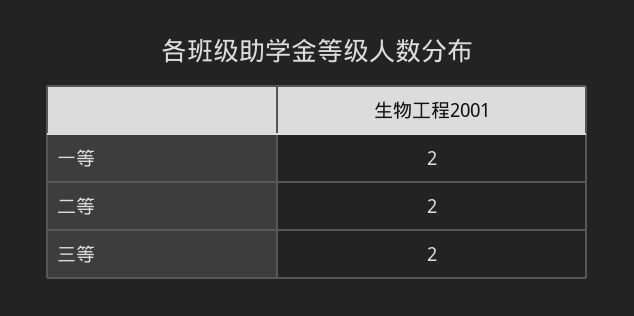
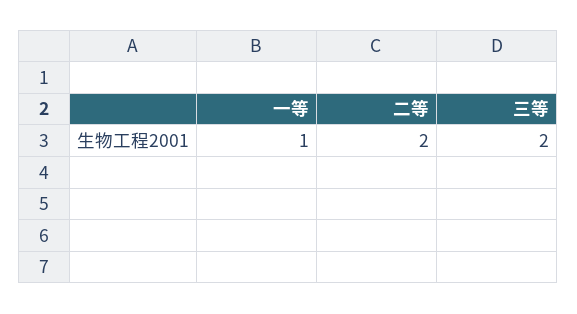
  {
-   "一等": 2,
+   "一等": 1,
    "二等": 2,
    "三等": 2
  }

